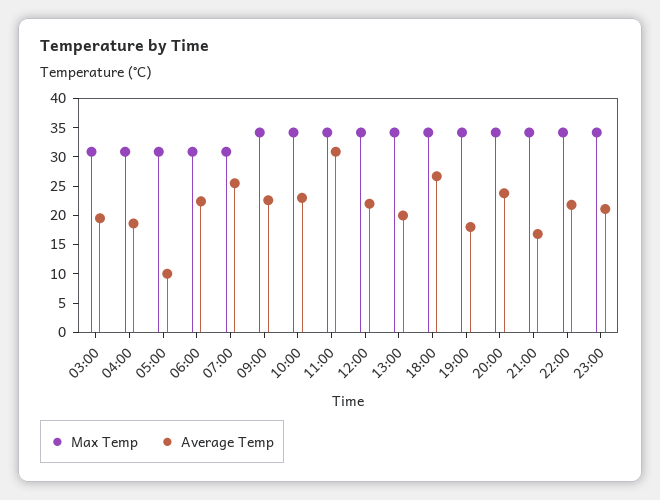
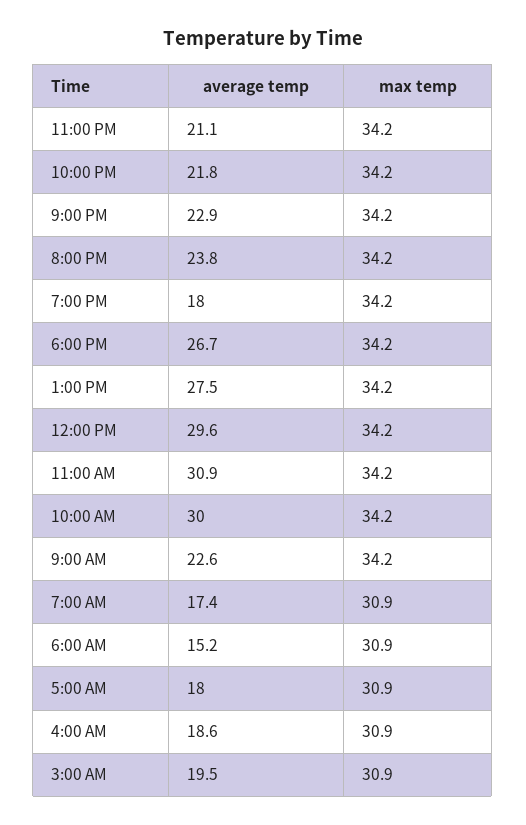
  {
    "Max Temp": {
      "03:00": 30.9,
      "04:00": 30.9,
      "05:00": 30.9,
      "06:00": 30.9,
      "07:00": 30.9,
      "09:00": 34.2,
      "10:00": 34.2,
      "11:00": 34.2,
      "12:00": 34.2,
      "13:00": 34.2,
      "18:00": 34.2,
      "19:00": 34.2,
      "20:00": 34.2,
      "21:00": 34.2,
      "22:00": 34.2,
      "23:00": 34.2
    },
    "Average Temp": {
      "03:00": 19.5,
      "04:00": 18.6,
-     "05:00": 10,
+     "05:00": 18,
-     "06:00": 22.5,
+     "06:00": 15.2,
-     "07:00": 25,
+     "07:00": 17.4,
      "09:00": 22.6,
-     "10:00": 22.5,
+     "10:00": 30,
      "11:00": 30.9,
-     "12:00": 22.5,
+     "12:00": 29.6,
-     "13:00": 20,
+     "13:00": 27.5,
      "18:00": 26.7,
      "19:00": 18,
      "20:00": 23.8,
-     "21:00": 17.5,
+     "21:00": 22.9,
      "22:00": 21.8,
      "23:00": 21.1
    }
  }

